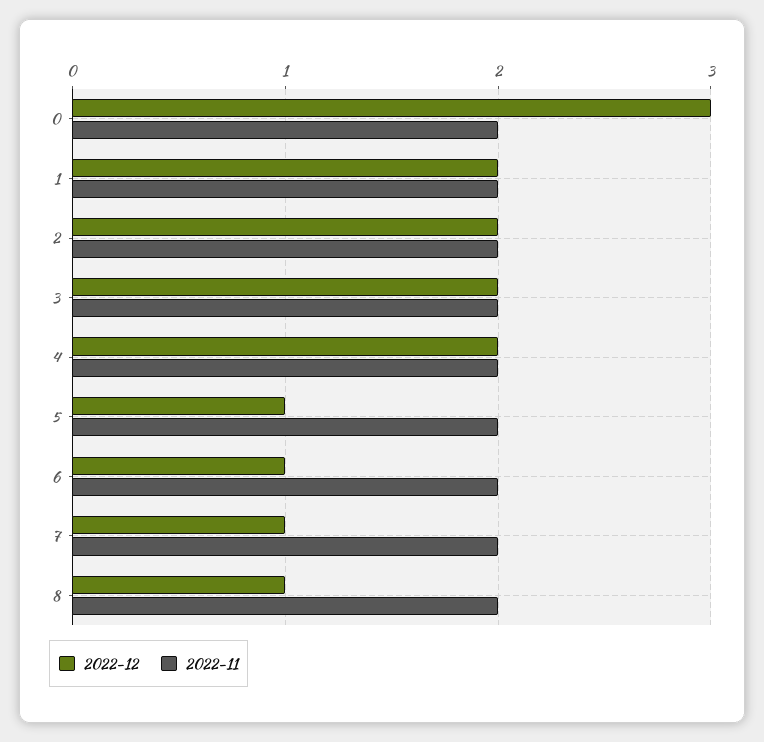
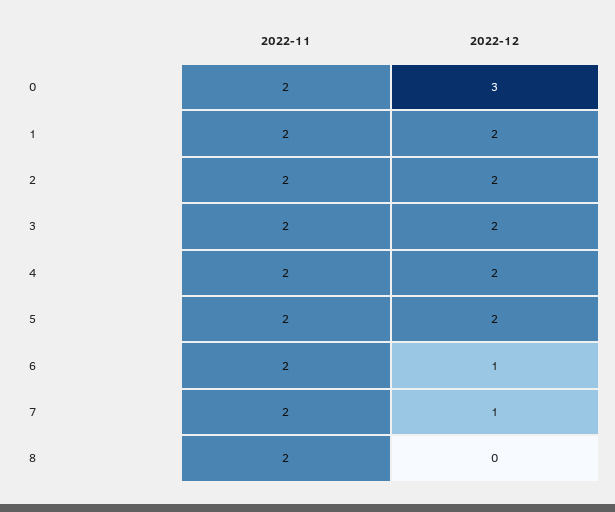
  {
    "2022-12": {
      "0": 3,
      "1": 2,
      "2": 2,
      "3": 2,
      "4": 2,
-     "5": 1,
+     "5": 2,
      "6": 1,
      "7": 1,
-     "8": 1
+     "8": 0
    },
    "2022-11": {
      "0": 2,
      "1": 2,
      "2": 2,
      "3": 2,
      "4": 2,
      "5": 2,
      "6": 2,
      "7": 2,
      "8": 2
    }
  }

